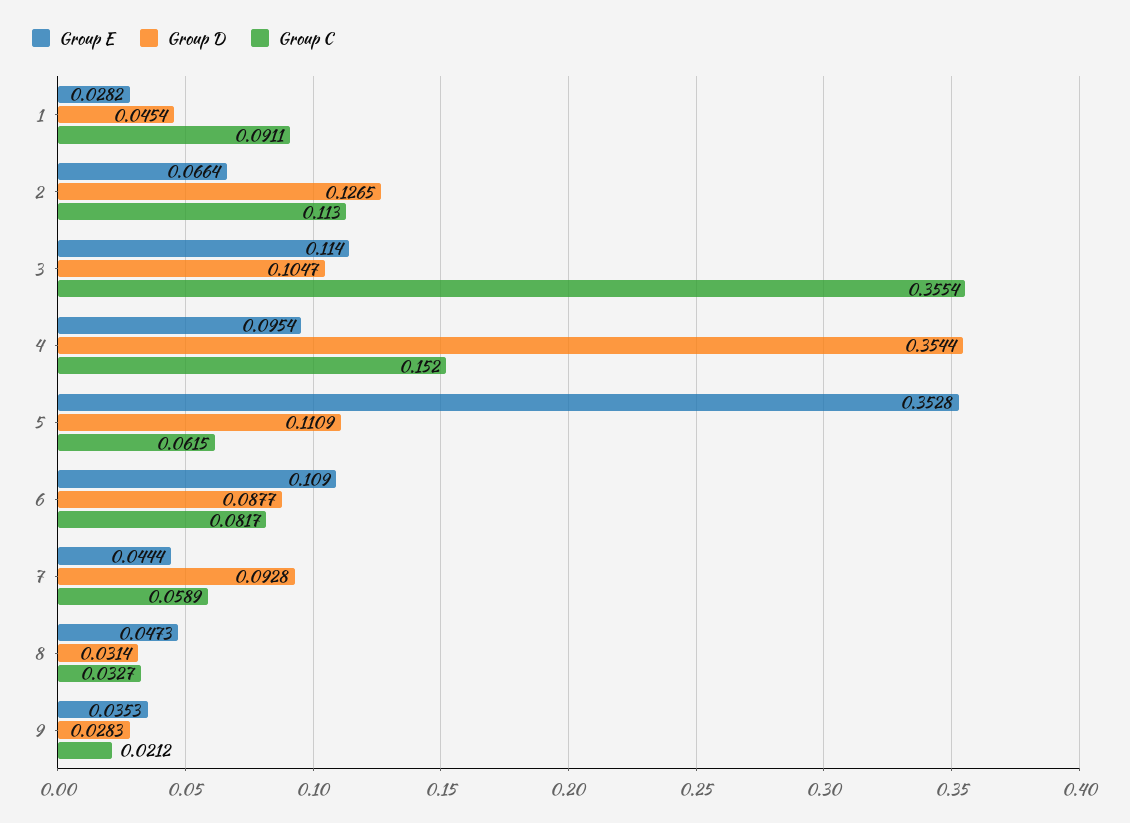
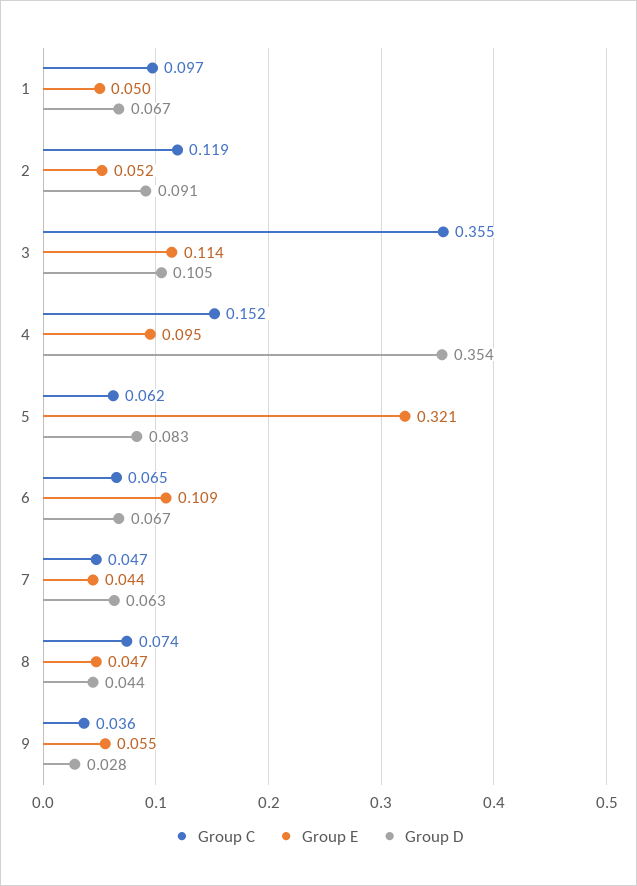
  {
    "Group E": {
-     "1": 0.0282,
+     "1": 0.05,
-     "2": 0.0664,
+     "2": 0.052,
      "3": 0.114,
      "4": 0.0954,
-     "5": 0.3528,
+     "5": 0.321,
      "6": 0.109,
      "7": 0.0444,
      "8": 0.0473,
-     "9": 0.0353
+     "9": 0.055
    },
    "Group D": {
-     "1": 0.0454,
+     "1": 0.067,
-     "2": 0.1265,
+     "2": 0.091,
      "3": 0.1047,
      "4": 0.3544,
-     "5": 0.1109,
+     "5": 0.083,
-     "6": 0.0877,
+     "6": 0.067,
-     "7": 0.0928,
+     "7": 0.063,
-     "8": 0.0314,
+     "8": 0.044,
      "9": 0.0283
    },
    "Group C": {
-     "1": 0.0911,
+     "1": 0.097,
-     "2": 0.113,
+     "2": 0.119,
      "3": 0.3554,
      "4": 0.152,
      "5": 0.0615,
-     "6": 0.0817,
+     "6": 0.065,
-     "7": 0.0589,
+     "7": 0.047,
-     "8": 0.0327,
+     "8": 0.074,
-     "9": 0.0212
+     "9": 0.036
    }
  }

